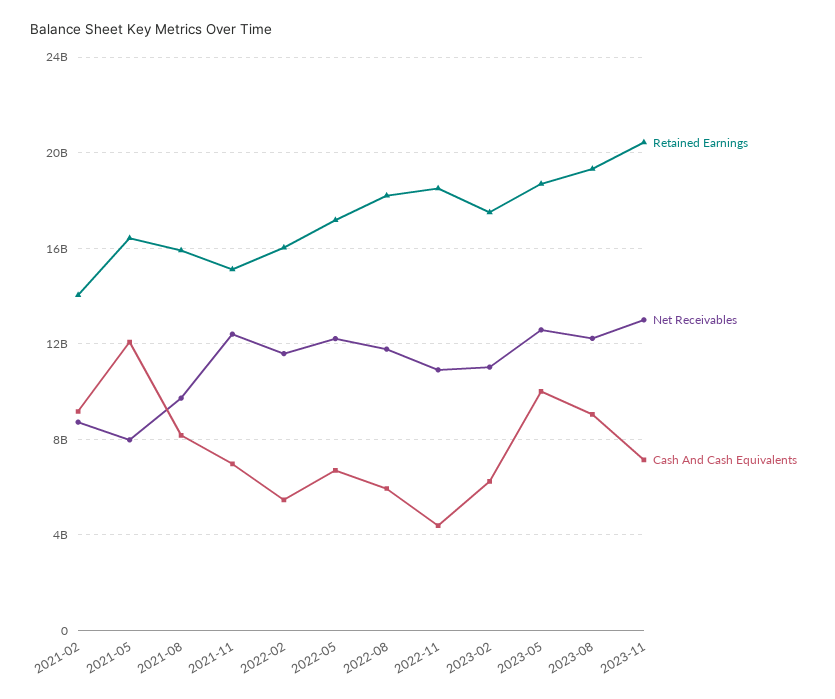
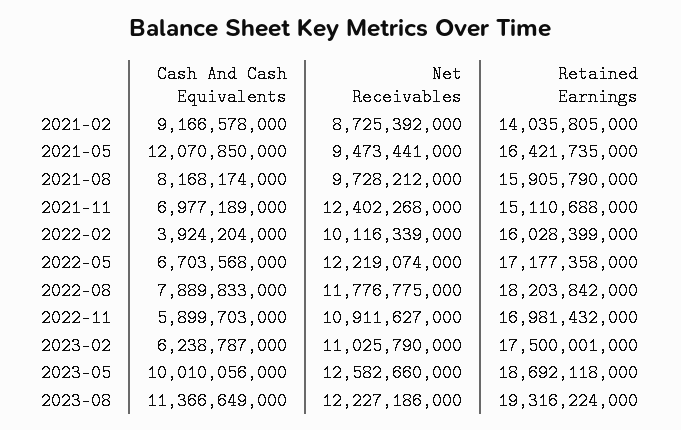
  {
    "Retained Earnings": {
      "2021-02": 14035805000,
      "2021-05": 16421735000,
      "2021-08": 15905790000,
      "2021-11": 15110688000,
      "2022-02": 16028399000,
      "2022-05": 17177358000,
      "2022-08": 18203842000,
-     "2022-11": 18500000000,
+     "2022-11": 16981432000,
      "2023-02": 17500001000,
      "2023-05": 18692118000,
-     "2023-08": 19316224000,
+     "2023-08": 19316224000
-     "2023-11": 20500000000
    },
    "Net Receivables": {
      "2021-02": 8725392000,
-     "2021-05": 8000000000,
+     "2021-05": 9473441000,
      "2021-08": 9728212000,
      "2021-11": 12402268000,
-     "2022-02": 11500000000,
+     "2022-02": 10116339000,
      "2022-05": 12219074000,
      "2022-08": 11776775000,
      "2022-11": 10911627000,
      "2023-02": 11025790000,
      "2023-05": 12582660000,
-     "2023-08": 12227186000,
+     "2023-08": 12227186000
-     "2023-11": 13000000000
    },
    "Cash And Cash Equivalents": {
      "2021-02": 9166578000,
      "2021-05": 12070850000,
      "2021-08": 8168174000,
      "2021-11": 6977189000,
-     "2022-02": 5500000000,
+     "2022-02": 3924204000,
      "2022-05": 6703568000,
-     "2022-08": 6000000000,
+     "2022-08": 7889833000,
-     "2022-11": 4500000000,
+     "2022-11": 5899703000,
      "2023-02": 6238787000,
      "2023-05": 10010056000,
-     "2023-08": 9000000000,
+     "2023-08": 11366649000
-     "2023-11": 7000000000
    }
  }

